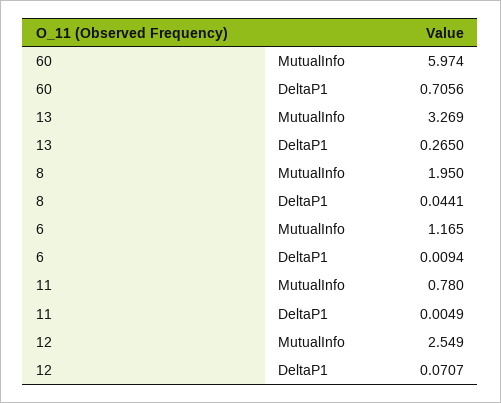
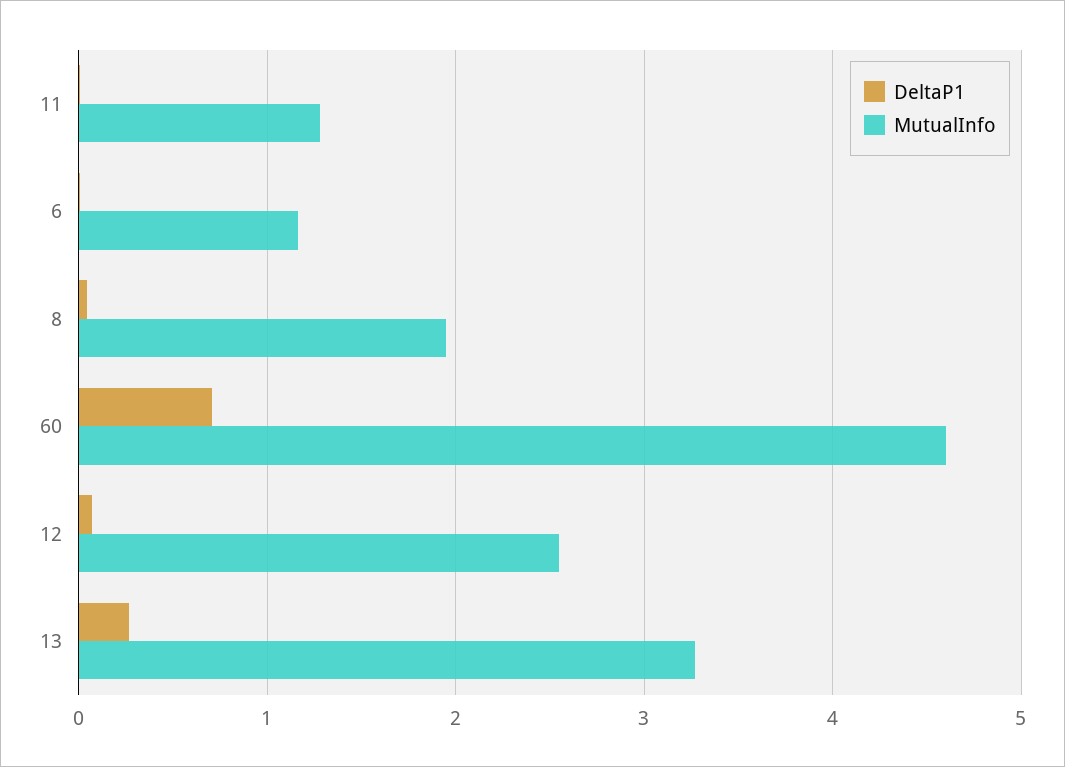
  {
    "MutualInfo": {
-     "60": 5.974,
+     "60": 4.6,
      "13": 3.269,
      "8": 1.95,
      "6": 1.165,
-     "11": 0.78,
+     "11": 1.3,
      "12": 2.549
    },
    "DeltaP1": {
      "60": 0.7056,
      "13": 0.265,
      "8": 0.0441,
      "6": 0.0094,
      "11": 0.0049,
      "12": 0.0707
    }
  }

